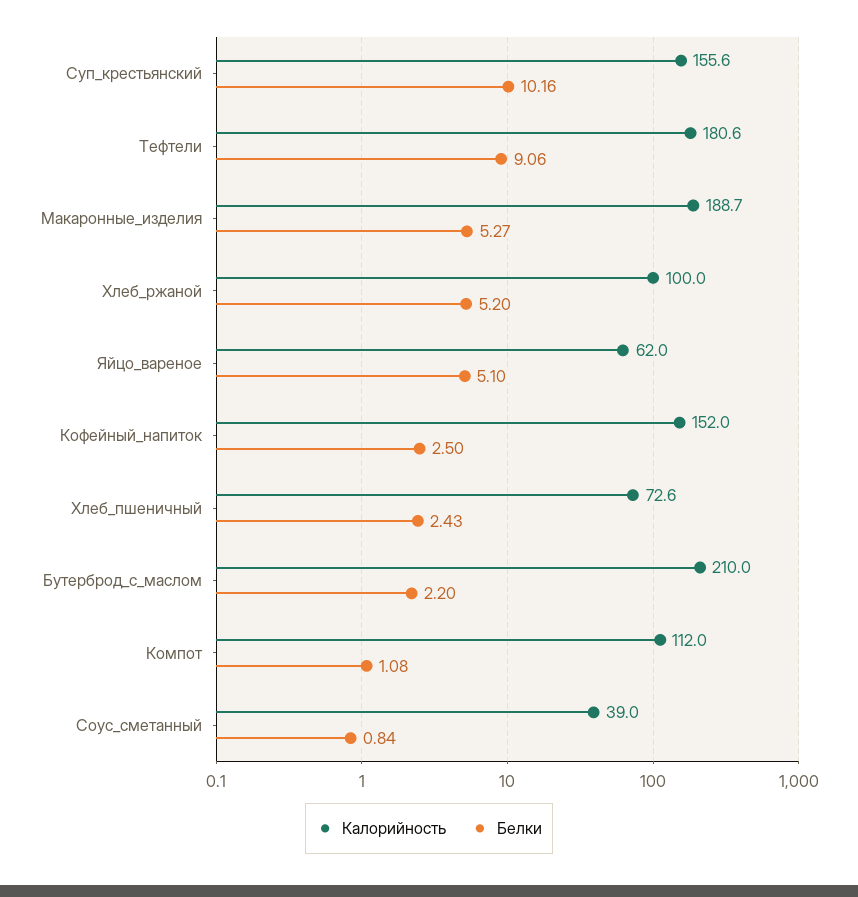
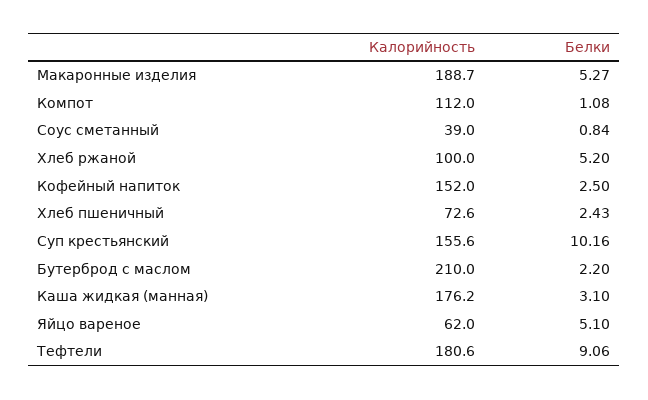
  {
    "Калорийность": {
      "Суп_крестьянский": 155.6,
      "Тефтели": 180.6,
      "Макаронные_изделия": 188.7,
      "Хлеб_ржаной": 100,
      "Яйцо_вареное": 62,
      "Кофейный_напиток": 152,
      "Хлеб_пшеничный": 72.6,
      "Бутерброд_с_маслом": 210,
      "Компот": 112,
-     "Соус_сметанный": 39
+     "Соус_сметанный": 39,
+     "Каша жидкая (манная)": 176.2
    },
    "Белки": {
      "Суп_крестьянский": 10.16,
      "Тефтели": 9.06,
      "Макаронные_изделия": 5.27,
      "Хлеб_ржаной": 5.2,
      "Яйцо_вареное": 5.1,
      "Кофейный_напиток": 2.5,
      "Хлеб_пшеничный": 2.43,
      "Бутерброд_с_маслом": 2.2,
      "Компот": 1.08,
-     "Соус_сметанный": 0.84
+     "Соус_сметанный": 0.84,
+     "Каша жидкая (манная)": 3.1
    }
  }

